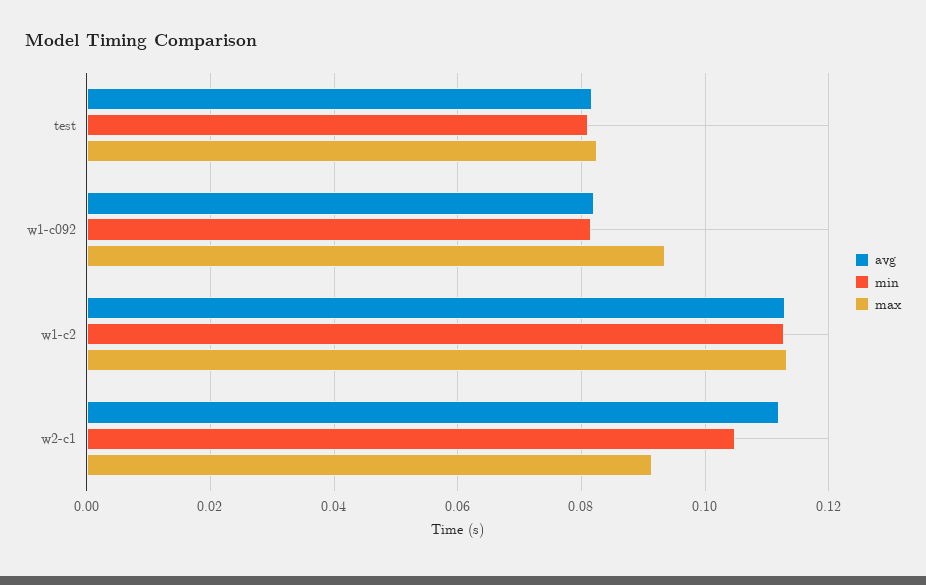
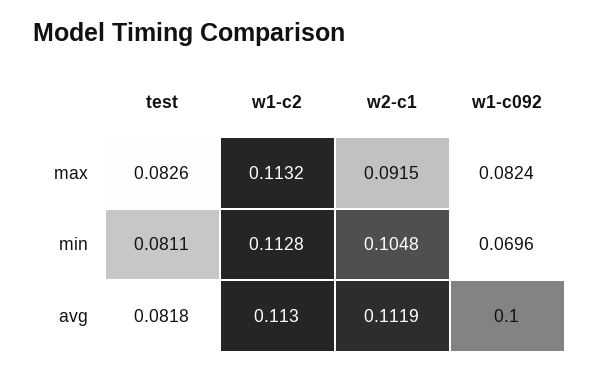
  {
    "avg": {
      "test": 0.0818,
-     "w1-c092": 0.082,
+     "w1-c092": 0.1,
      "w1-c2": 0.113,
      "w2-c1": 0.1119
    },
    "min": {
      "test": 0.0811,
-     "w1-c092": 0.082,
+     "w1-c092": 0.0696,
      "w1-c2": 0.1128,
      "w2-c1": 0.1048
    },
    "max": {
      "test": 0.0826,
-     "w1-c092": 0.094,
+     "w1-c092": 0.0824,
      "w1-c2": 0.1132,
      "w2-c1": 0.0915
    }
  }

